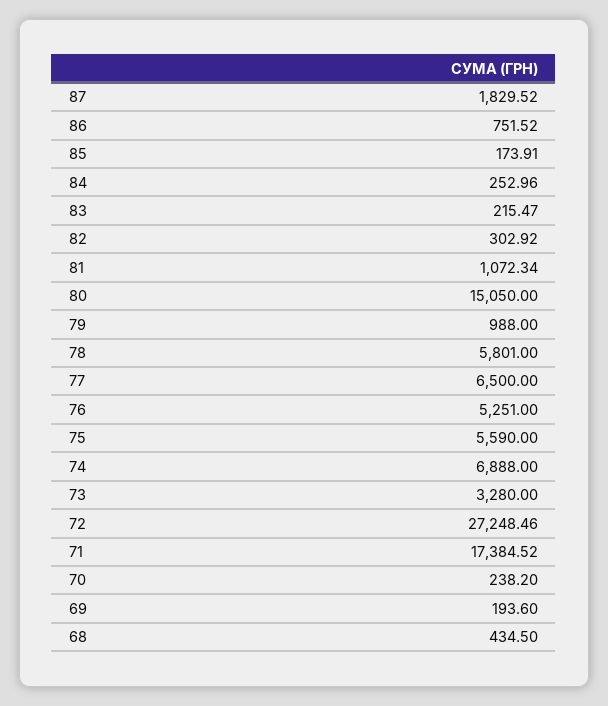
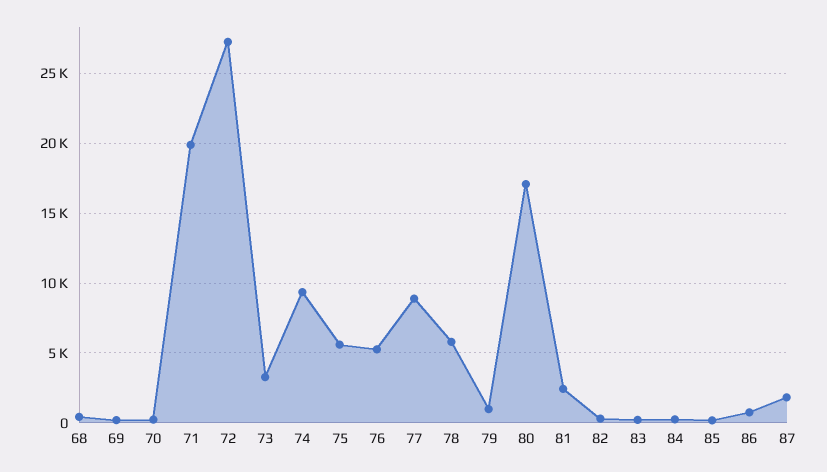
  {
    "87": 1829.52,
    "86": 751.52,
    "85": 173.91,
    "84": 252.96,
    "83": 215.47,
    "82": 302.92,
-   "81": 1072.34,
+   "81": 2500,
-   "80": 15050,
+   "80": 17000,
    "79": 988,
    "78": 5801,
-   "77": 6500,
+   "77": 9000,
    "76": 5251,
    "75": 5590,
-   "74": 6888,
+   "74": 9500,
    "73": 3280,
    "72": 27248.46,
-   "71": 17384.52,
+   "71": 20000,
    "70": 238.2,
    "69": 193.6,
    "68": 434.5
  }

